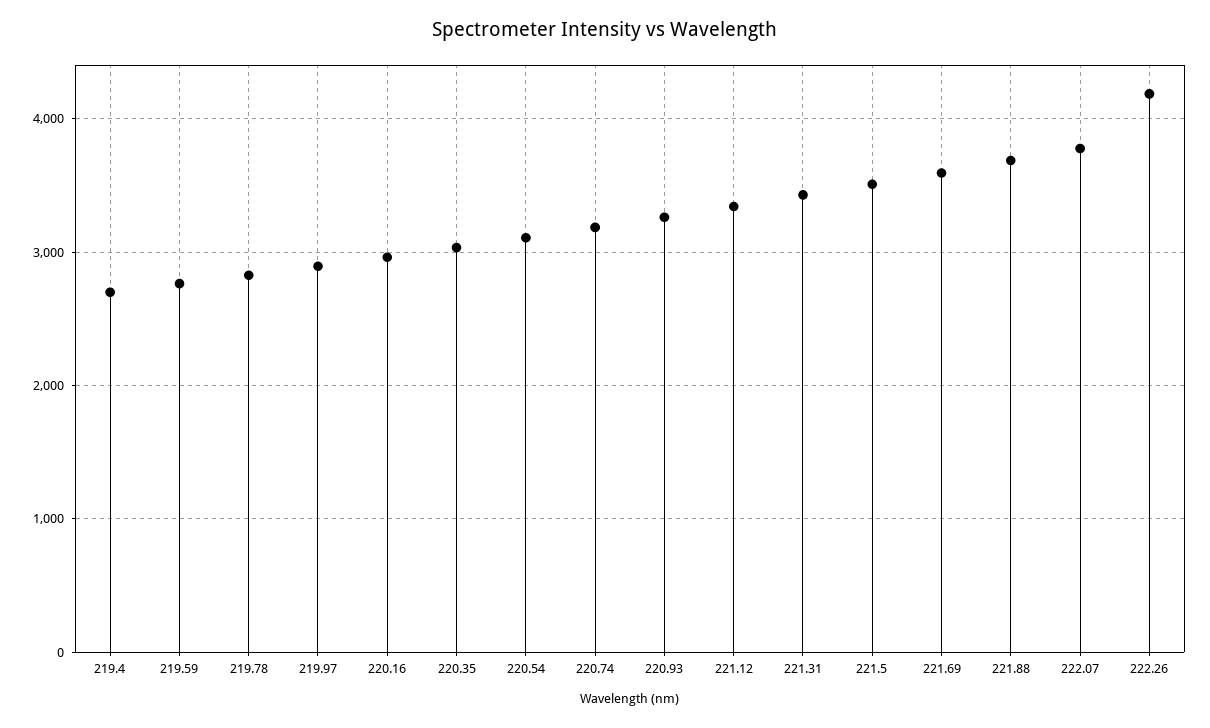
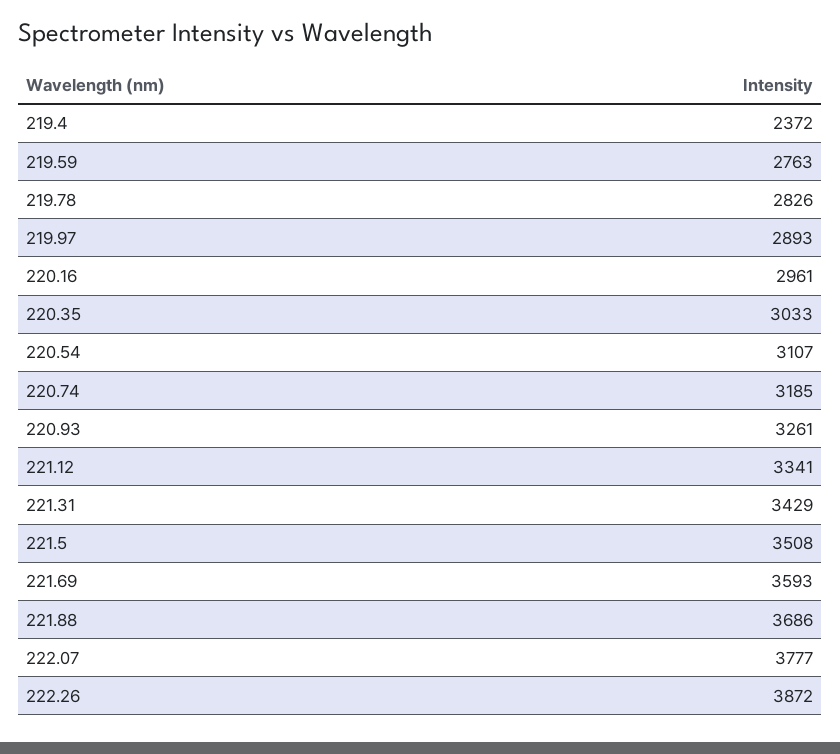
  {
-   "219.4": 2700,
+   "219.4": 2372,
    "219.59": 2763,
    "219.78": 2826,
    "219.97": 2893,
    "220.16": 2961,
    "220.35": 3033,
    "220.54": 3107,
    "220.74": 3185,
    "220.93": 3261,
    "221.12": 3341,
    "221.31": 3429,
    "221.5": 3508,
    "221.69": 3593,
    "221.88": 3686,
    "222.07": 3777,
-   "222.26": 4200
+   "222.26": 3872
  }

